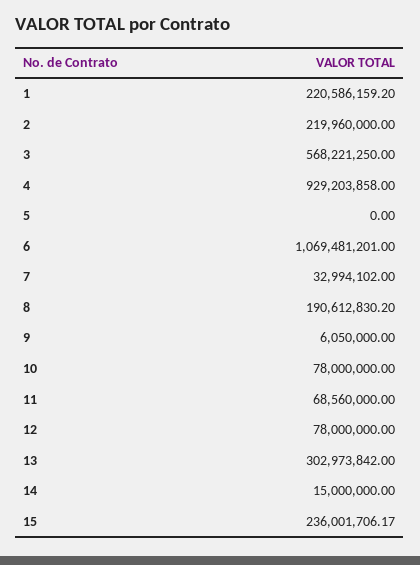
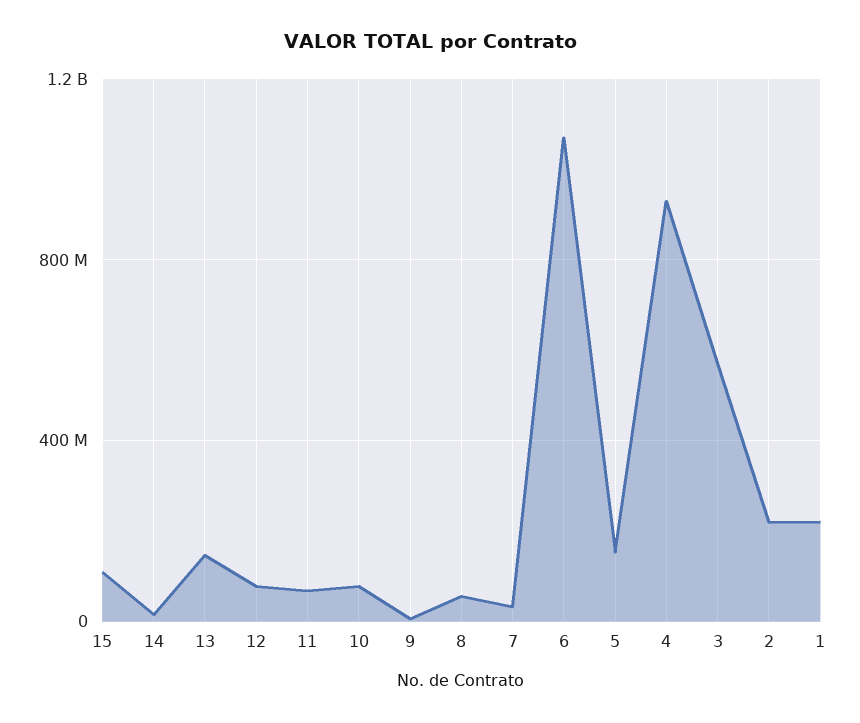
  {
    "1": 220586159.2,
    "2": 219960000,
    "3": 568221250,
    "4": 929203858,
-   "5": 0,
+   "5": 150000000,
    "6": 1069481201,
    "7": 32994102,
-   "8": 190612830.2,
+   "8": 50000000,
    "9": 6050000,
    "10": 78000000,
    "11": 68560000,
    "12": 78000000,
-   "13": 302973842,
+   "13": 150000000,
    "14": 15000000,
-   "15": 236001706.17
+   "15": 100000000
  }

